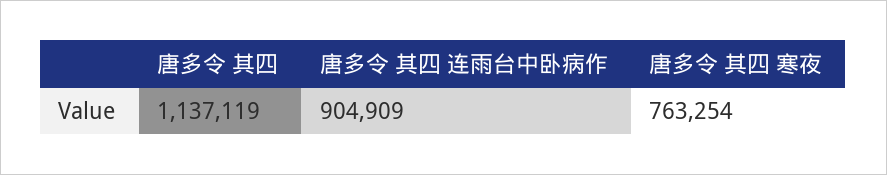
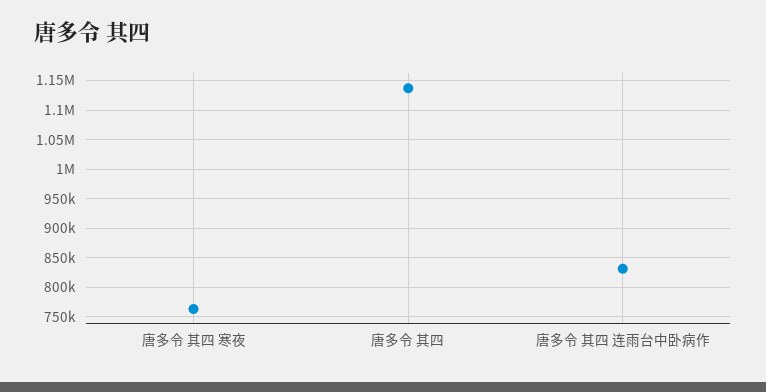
  {
    "唐多令 其四": 1137119,
-   "唐多令 其四 连雨台中卧病作": 904909,
+   "唐多令 其四 连雨台中卧病作": 825000,
    "唐多令 其四 寒夜": 763254
  }

